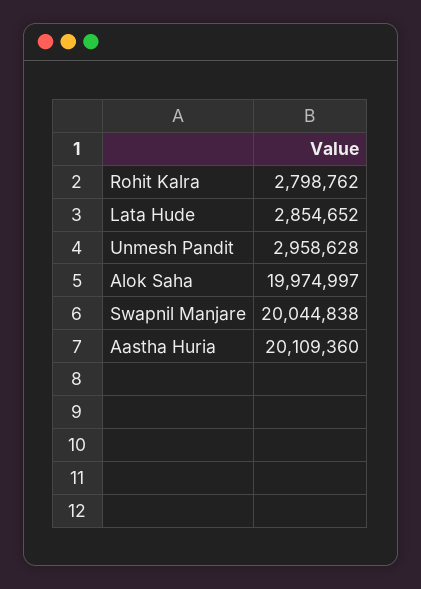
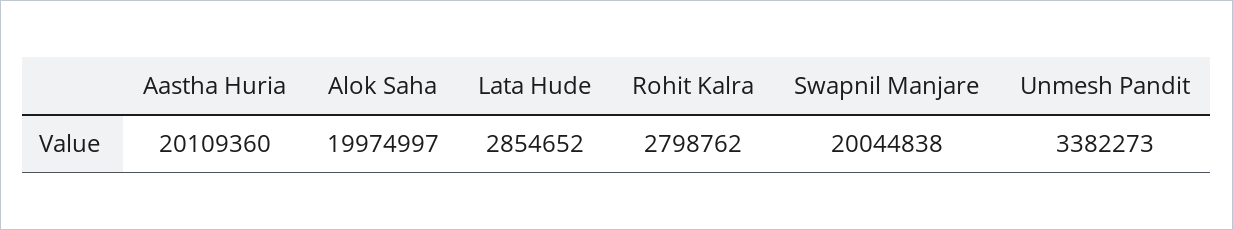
  {
    "Rohit Kalra": 2798762,
    "Lata Hude": 2854652,
-   "Unmesh Pandit": 2958628,
+   "Unmesh Pandit": 3382273,
    "Alok Saha": 19974997,
    "Swapnil Manjare": 20044838,
    "Aastha Huria": 20109360
  }

